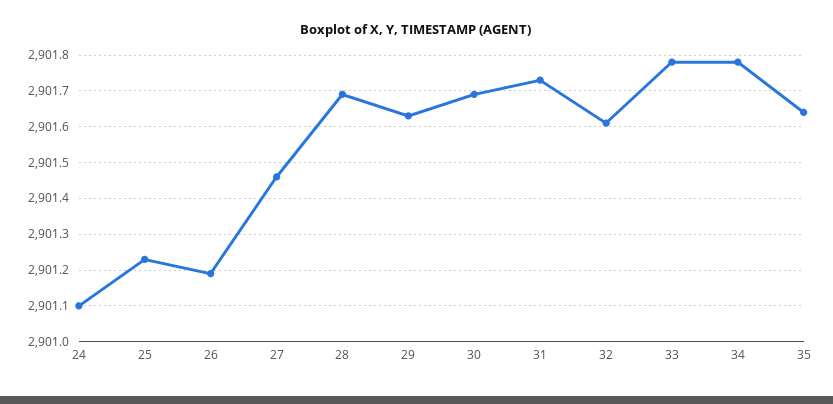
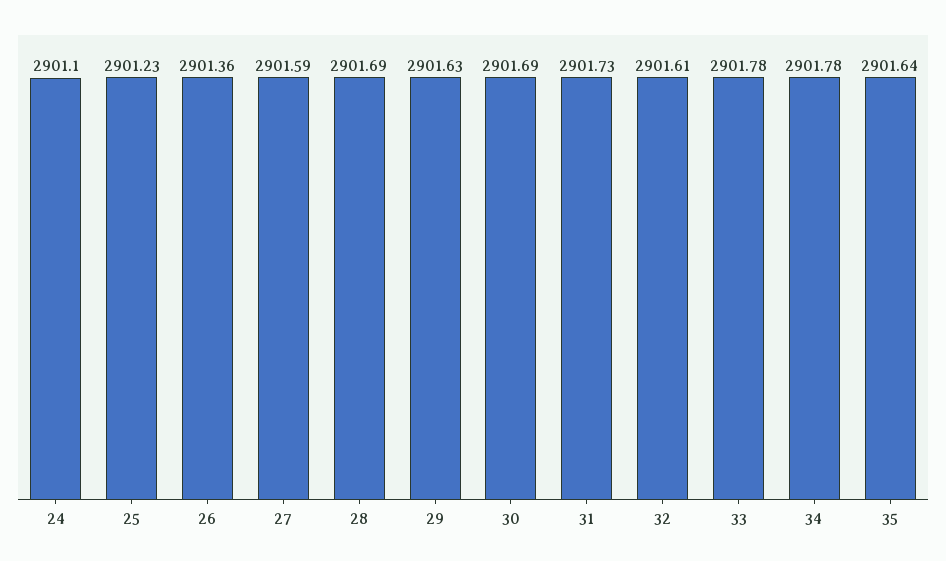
  {
    "24": 2901.1,
    "25": 2901.23,
-   "26": 2901.2,
+   "26": 2901.36,
-   "27": 2901.45,
+   "27": 2901.59,
    "28": 2901.69,
    "29": 2901.63,
    "30": 2901.69,
    "31": 2901.73,
    "32": 2901.61,
    "33": 2901.78,
    "34": 2901.78,
    "35": 2901.64
  }

